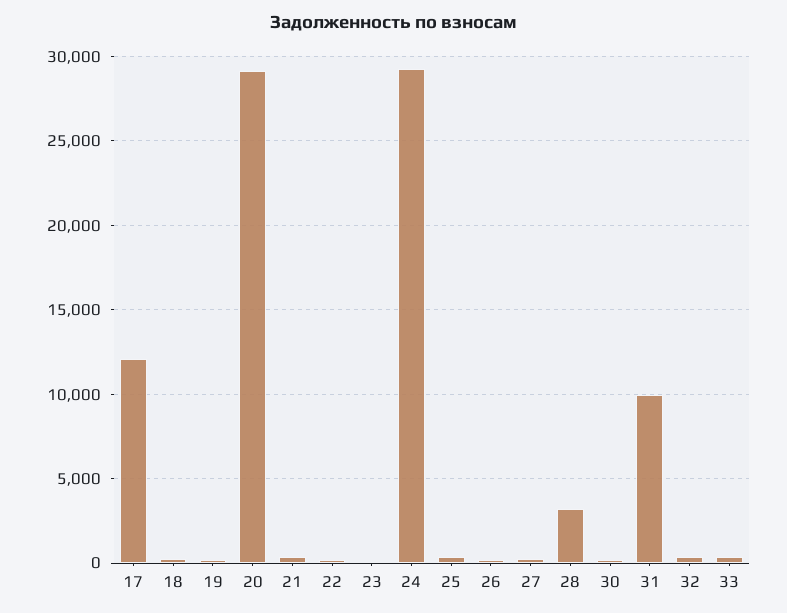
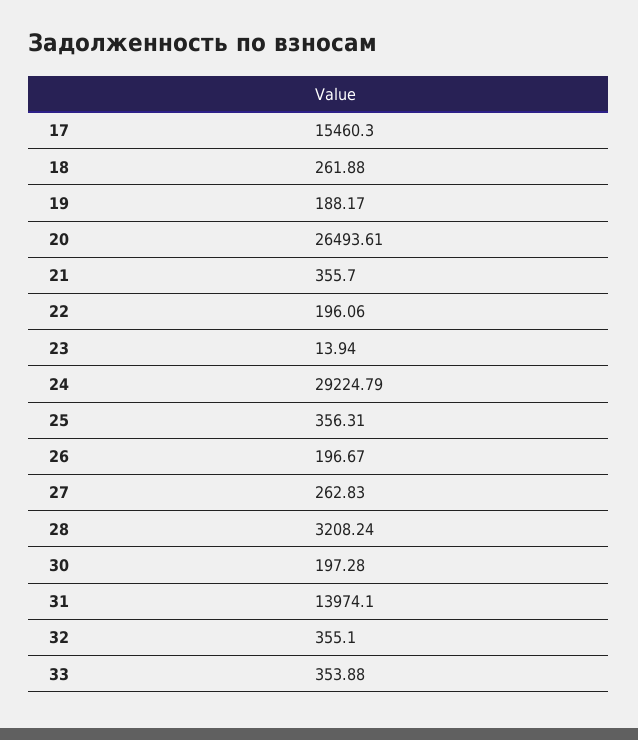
  {
-   "17": 12000,
+   "17": 15460.3,
    "18": 261.88,
    "19": 188.17,
-   "20": 29000,
+   "20": 26493.61,
    "21": 355.7,
    "22": 196.06,
    "23": 13.94,
    "24": 29224.79,
    "25": 356.31,
    "26": 196.67,
    "27": 262.83,
    "28": 3208.24,
    "30": 197.28,
-   "31": 10000,
+   "31": 13974.1,
    "32": 355.1,
    "33": 353.88
  }

